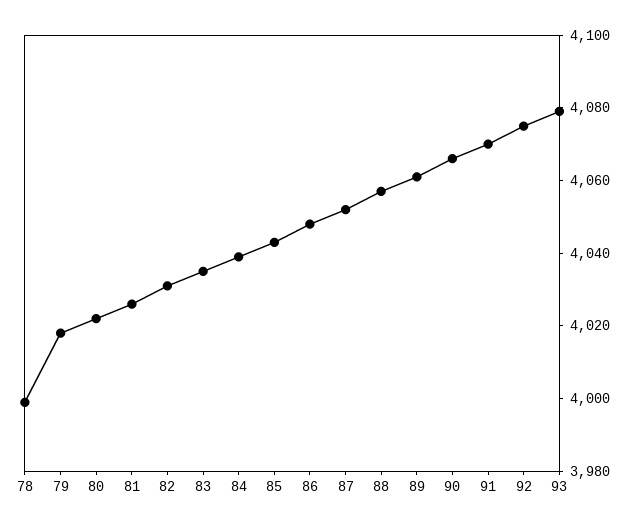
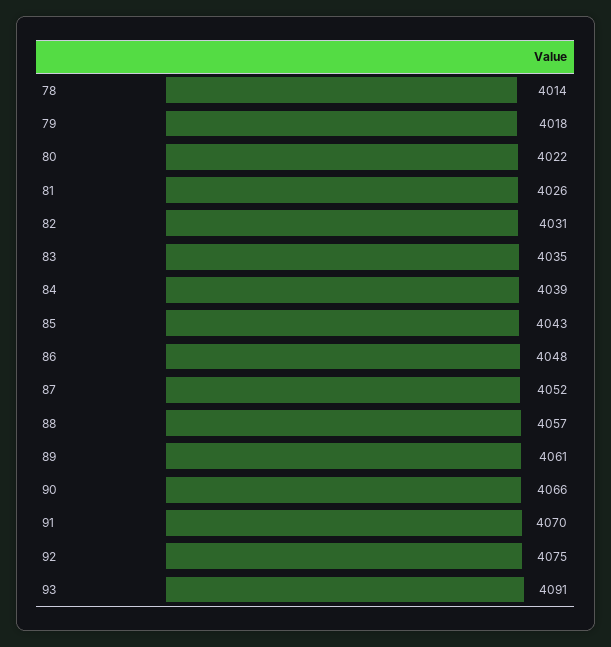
  {
-   "78": 4000,
+   "78": 4014,
    "79": 4018,
    "80": 4022,
    "81": 4026,
    "82": 4031,
    "83": 4035,
    "84": 4039,
    "85": 4043,
    "86": 4048,
    "87": 4052,
    "88": 4057,
    "89": 4061,
    "90": 4066,
    "91": 4070,
    "92": 4075,
-   "93": 4080
+   "93": 4091
  }

